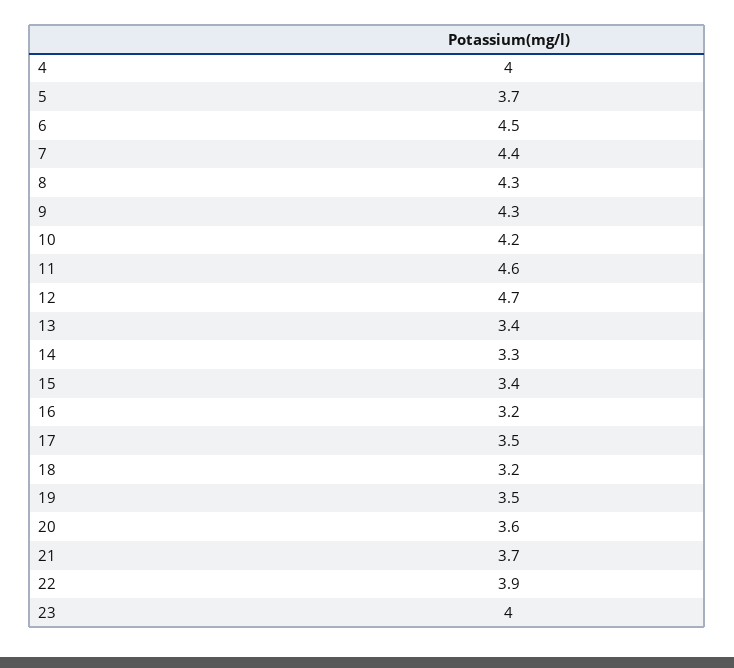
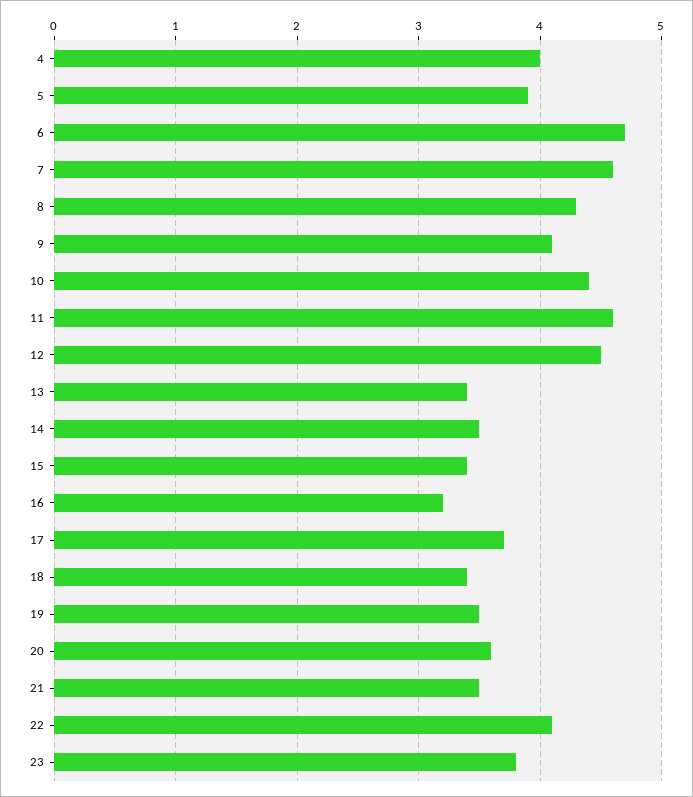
  {
    "4": 4,
-   "5": 3.7,
+   "5": 3.9,
-   "6": 4.5,
+   "6": 4.7,
-   "7": 4.4,
+   "7": 4.6,
    "8": 4.3,
-   "9": 4.3,
+   "9": 4.1,
-   "10": 4.2,
+   "10": 4.4,
    "11": 4.6,
-   "12": 4.7,
+   "12": 4.5,
    "13": 3.4,
-   "14": 3.3,
+   "14": 3.5,
    "15": 3.4,
    "16": 3.2,
-   "17": 3.5,
+   "17": 3.7,
-   "18": 3.2,
+   "18": 3.4,
    "19": 3.5,
    "20": 3.6,
-   "21": 3.7,
+   "21": 3.5,
-   "22": 3.9,
+   "22": 4.1,
-   "23": 4
+   "23": 3.8
  }

